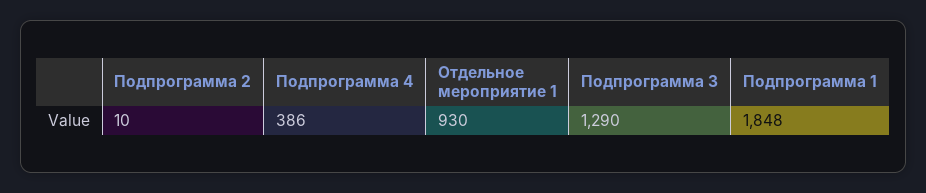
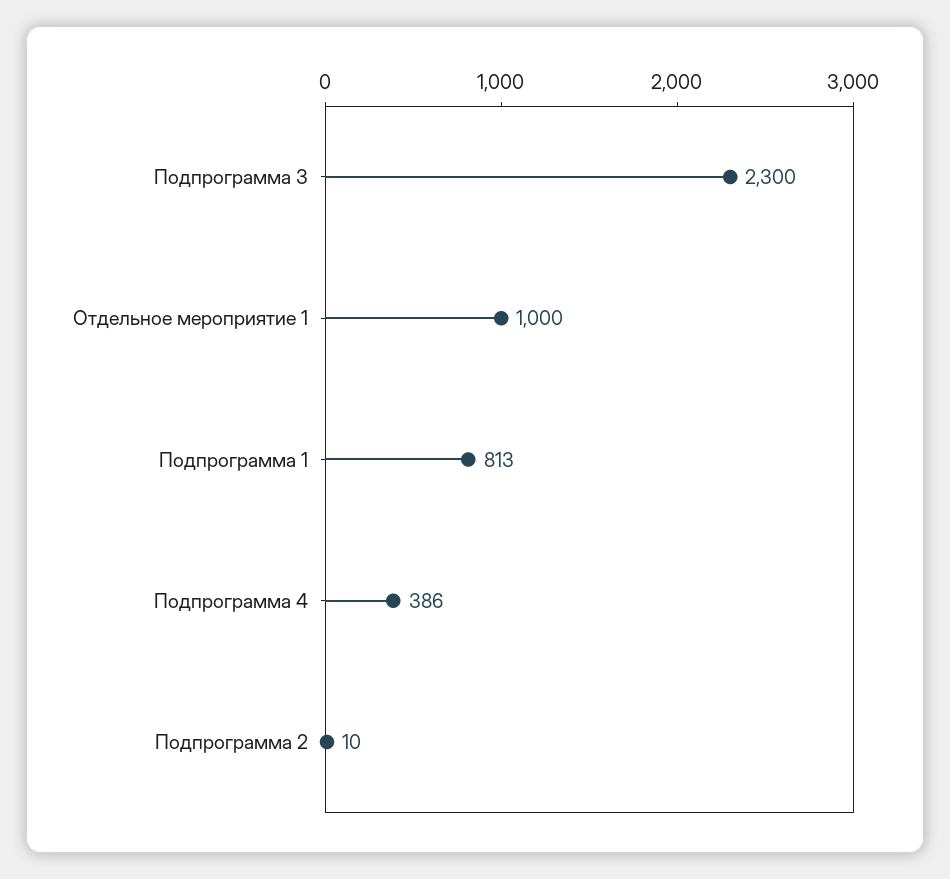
  {
    "Подпрограмма 2": 10,
    "Подпрограмма 4": 386,
-   "Отдельное мероприятие 1": 930,
+   "Отдельное мероприятие 1": 1000,
-   "Подпрограмма 3": 1290,
+   "Подпрограмма 3": 2300,
-   "Подпрограмма 1": 1848
+   "Подпрограмма 1": 813
  }

